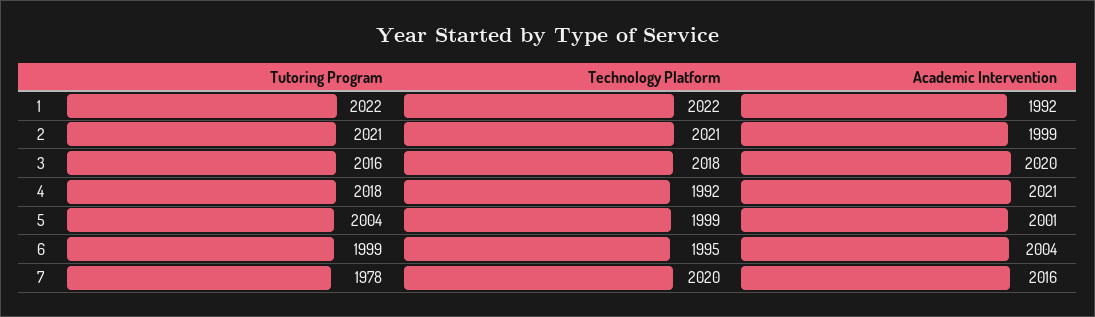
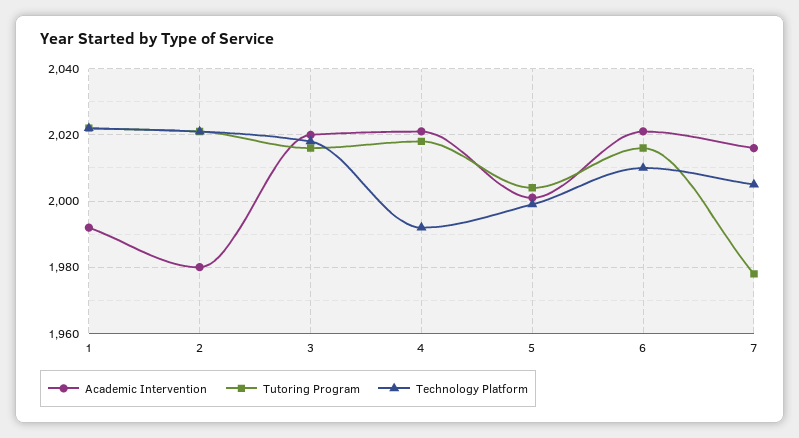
  {
    "Tutoring Program": {
      "1": 2022,
      "2": 2021,
      "3": 2016,
      "4": 2018,
      "5": 2004,
-     "6": 1999,
+     "6": 2015,
      "7": 1978
    },
    "Technology Platform": {
      "1": 2022,
      "2": 2021,
      "3": 2018,
      "4": 1992,
      "5": 1999,
-     "6": 1995,
+     "6": 2010,
-     "7": 2020
+     "7": 2005
    },
    "Academic Intervention": {
      "1": 1992,
-     "2": 1999,
+     "2": 1980,
      "3": 2020,
      "4": 2021,
      "5": 2001,
-     "6": 2004,
+     "6": 2020,
      "7": 2016
    }
  }

